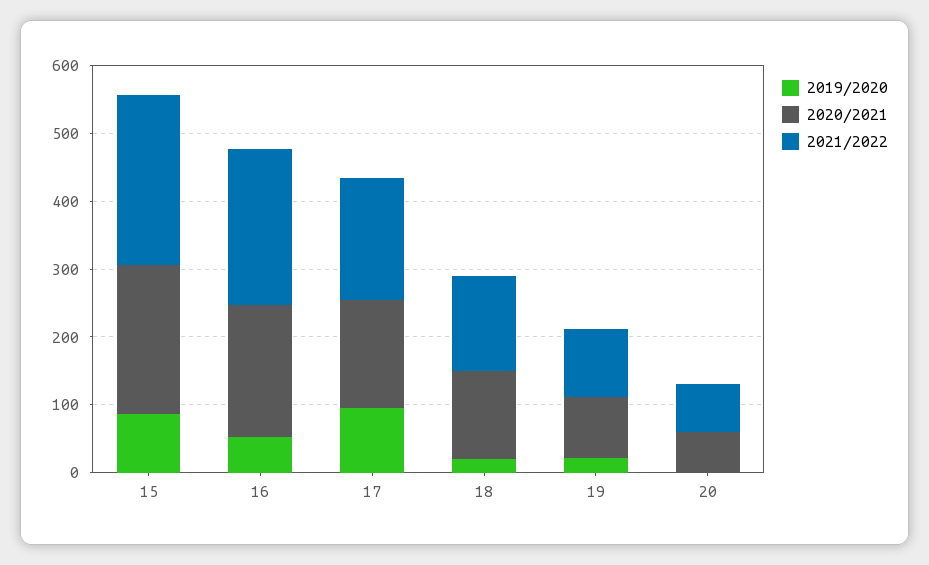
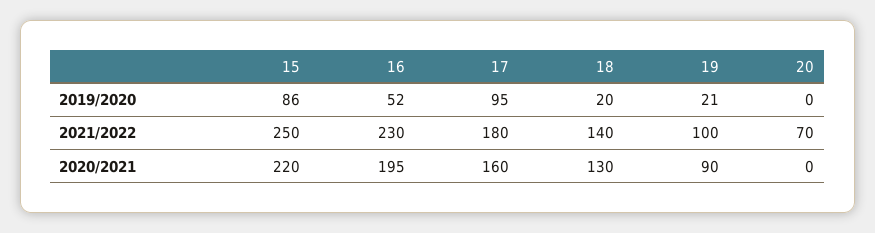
  {
    "2019/2020": {
      "15": 86,
      "16": 52,
      "17": 95,
      "18": 20,
      "19": 21,
      "20": 0
    },
    "2020/2021": {
      "15": 220,
      "16": 195,
      "17": 160,
      "18": 130,
      "19": 90,
-     "20": 60
+     "20": 0
    },
    "2021/2022": {
      "15": 250,
      "16": 230,
      "17": 180,
      "18": 140,
      "19": 100,
      "20": 70
    }
  }

